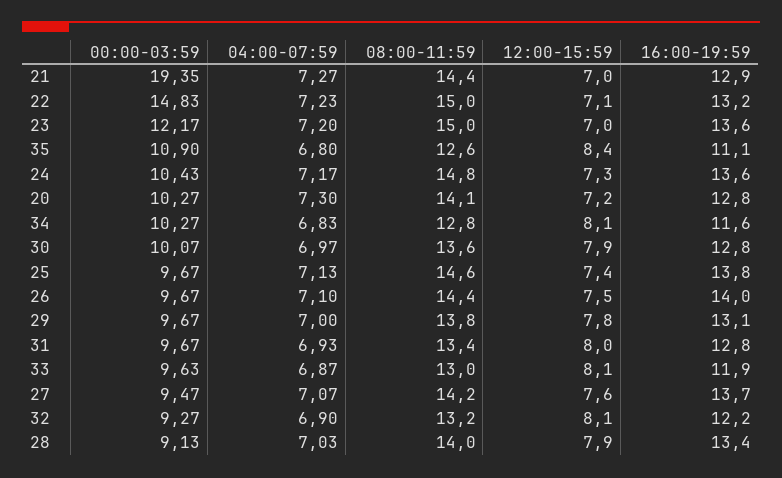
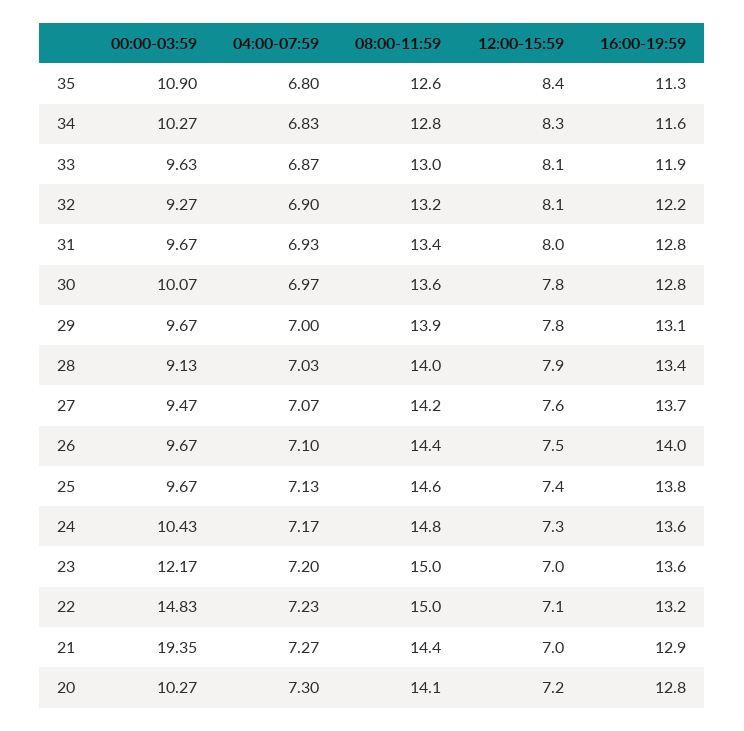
  {
    "00:00-03:59": {
      "21": 19.35,
      "22": 14.83,
      "23": 12.17,
      "35": 10.9,
      "24": 10.43,
      "20": 10.27,
      "34": 10.27,
      "30": 10.07,
      "25": 9.67,
      "26": 9.67,
      "29": 9.67,
      "31": 9.67,
      "33": 9.63,
      "27": 9.47,
      "32": 9.27,
      "28": 9.13
    },
    "04:00-07:59": {
      "21": 7.27,
      "22": 7.23,
      "23": 7.2,
      "35": 6.8,
      "24": 7.17,
      "20": 7.3,
      "34": 6.83,
      "30": 6.97,
      "25": 7.13,
      "26": 7.1,
      "29": 7,
      "31": 6.93,
      "33": 6.87,
      "27": 7.07,
      "32": 6.9,
      "28": 7.03
    },
    "08:00-11:59": {
      "21": 14.4,
      "22": 15,
      "23": 15,
      "35": 12.6,
      "24": 14.8,
      "20": 14.1,
      "34": 12.8,
      "30": 13.6,
      "25": 14.6,
      "26": 14.4,
-     "29": 13.8,
+     "29": 13.9,
      "31": 13.4,
      "33": 13,
      "27": 14.2,
      "32": 13.2,
      "28": 14
    },
    "12:00-15:59": {
      "21": 7,
      "22": 7.1,
      "23": 7,
      "35": 8.4,
      "24": 7.3,
      "20": 7.2,
-     "34": 8.1,
+     "34": 8.3,
-     "30": 7.9,
+     "30": 7.8,
      "25": 7.4,
      "26": 7.5,
      "29": 7.8,
      "31": 8,
      "33": 8.1,
      "27": 7.6,
      "32": 8.1,
      "28": 7.9
    },
    "16:00-19:59": {
      "21": 12.9,
      "22": 13.2,
      "23": 13.6,
-     "35": 11.1,
+     "35": 11.3,
      "24": 13.6,
      "20": 12.8,
      "34": 11.6,
      "30": 12.8,
      "25": 13.8,
      "26": 14,
      "29": 13.1,
      "31": 12.8,
      "33": 11.9,
      "27": 13.7,
      "32": 12.2,
      "28": 13.4
    }
  }

